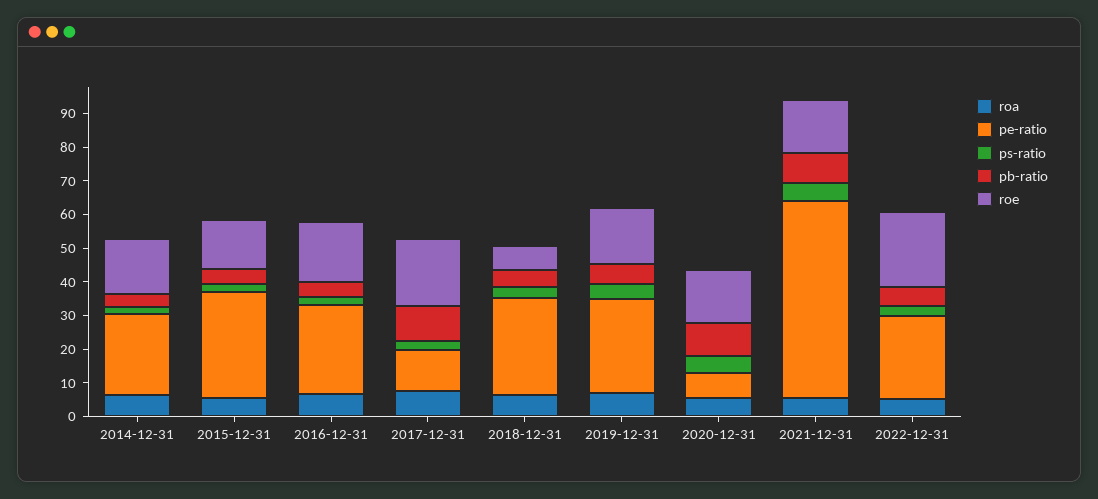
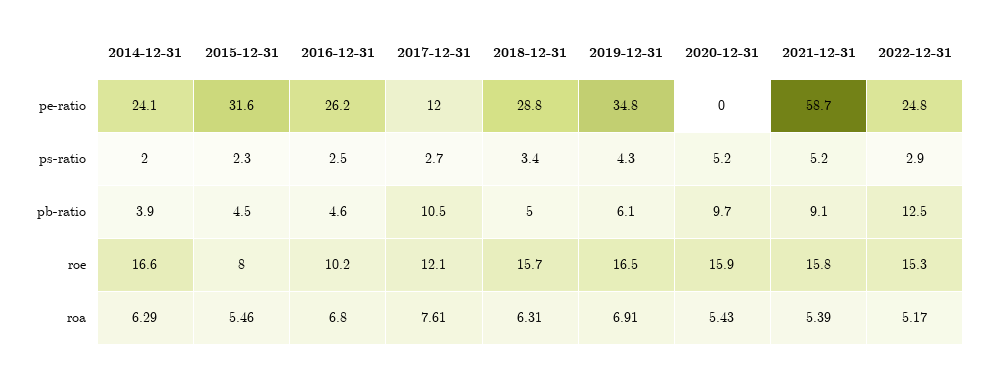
  {
    "roa": {
      "2014-12-31": 6.29,
      "2015-12-31": 5.46,
      "2016-12-31": 6.8,
      "2017-12-31": 7.61,
      "2018-12-31": 6.31,
      "2019-12-31": 6.91,
      "2020-12-31": 5.43,
      "2021-12-31": 5.39,
      "2022-12-31": 5.17
    },
    "pe-ratio": {
      "2014-12-31": 24.1,
      "2015-12-31": 31.6,
      "2016-12-31": 26.2,
      "2017-12-31": 12,
      "2018-12-31": 28.8,
-     "2019-12-31": 27.5,
+     "2019-12-31": 34.8,
-     "2020-12-31": 7.5,
+     "2020-12-31": 0,
      "2021-12-31": 58.7,
      "2022-12-31": 24.8
    },
    "ps-ratio": {
      "2014-12-31": 2,
      "2015-12-31": 2.3,
      "2016-12-31": 2.5,
      "2017-12-31": 2.7,
      "2018-12-31": 3.4,
      "2019-12-31": 4.3,
      "2020-12-31": 5.2,
      "2021-12-31": 5.2,
      "2022-12-31": 2.9
    },
    "pb-ratio": {
      "2014-12-31": 3.9,
      "2015-12-31": 4.5,
      "2016-12-31": 4.6,
      "2017-12-31": 10.5,
      "2018-12-31": 5,
      "2019-12-31": 6.1,
      "2020-12-31": 9.7,
      "2021-12-31": 9.1,
-     "2022-12-31": 5
+     "2022-12-31": 12.5
    },
    "roe": {
      "2014-12-31": 16.6,
-     "2015-12-31": 15,
+     "2015-12-31": 8,
-     "2016-12-31": 17.5,
+     "2016-12-31": 10.2,
-     "2017-12-31": 20,
+     "2017-12-31": 12.1,
-     "2018-12-31": 7.5,
+     "2018-12-31": 15.7,
      "2019-12-31": 16.5,
      "2020-12-31": 15.9,
      "2021-12-31": 15.8,
-     "2022-12-31": 22.5
+     "2022-12-31": 15.3
    }
  }

